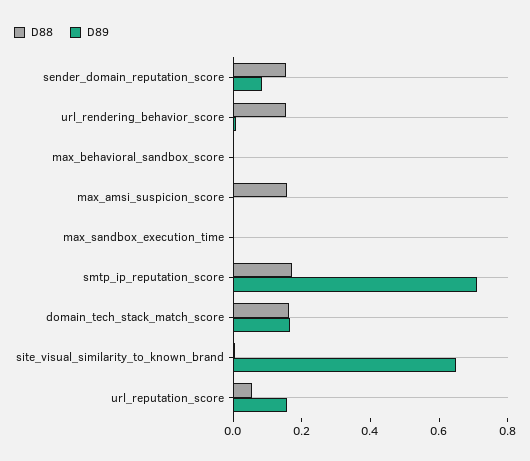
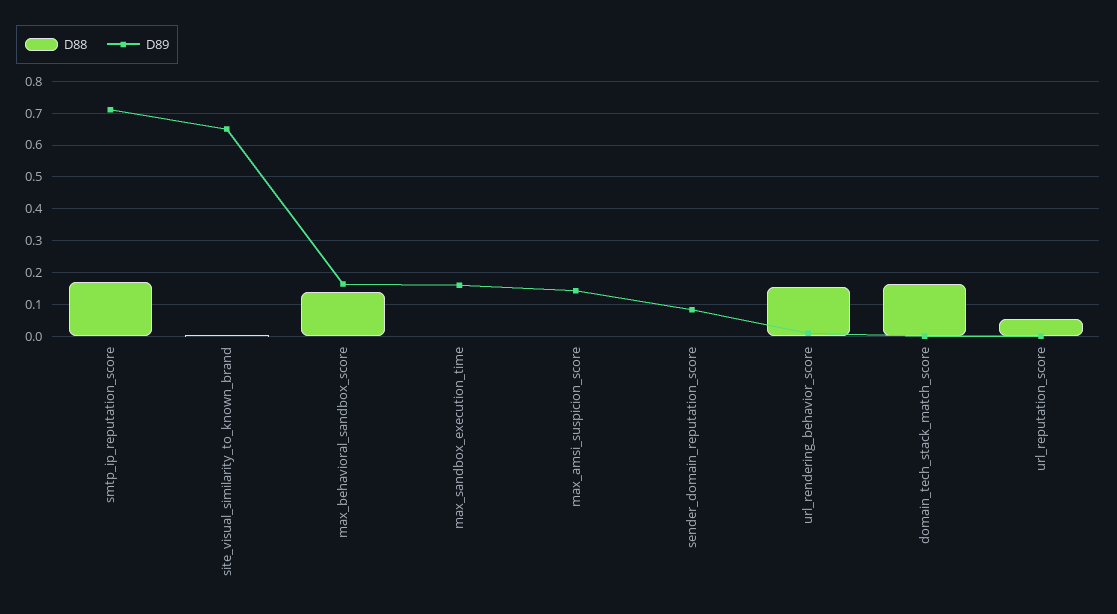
  {
    "D88": {
-     "sender_domain_reputation_score": 0.15,
+     "sender_domain_reputation_score": 0,
      "url_rendering_behavior_score": 0.16,
-     "max_behavioral_sandbox_score": 0,
+     "max_behavioral_sandbox_score": 0.14,
-     "max_amsi_suspicion_score": 0.15,
+     "max_amsi_suspicion_score": 0,
      "max_sandbox_execution_time": 0,
      "smtp_ip_reputation_score": 0.18,
      "domain_tech_stack_match_score": 0.16,
      "site_visual_similarity_to_known_brand": 0,
      "url_reputation_score": 0.06
    },
    "D89": {
      "sender_domain_reputation_score": 0.08,
      "url_rendering_behavior_score": 0,
-     "max_behavioral_sandbox_score": 0,
+     "max_behavioral_sandbox_score": 0.16,
-     "max_amsi_suspicion_score": 0,
+     "max_amsi_suspicion_score": 0.14,
-     "max_sandbox_execution_time": 0,
+     "max_sandbox_execution_time": 0.16,
      "smtp_ip_reputation_score": 0.72,
-     "domain_tech_stack_match_score": 0.15,
+     "domain_tech_stack_match_score": 0,
      "site_visual_similarity_to_known_brand": 0.66,
-     "url_reputation_score": 0.15
+     "url_reputation_score": 0
    }
  }

